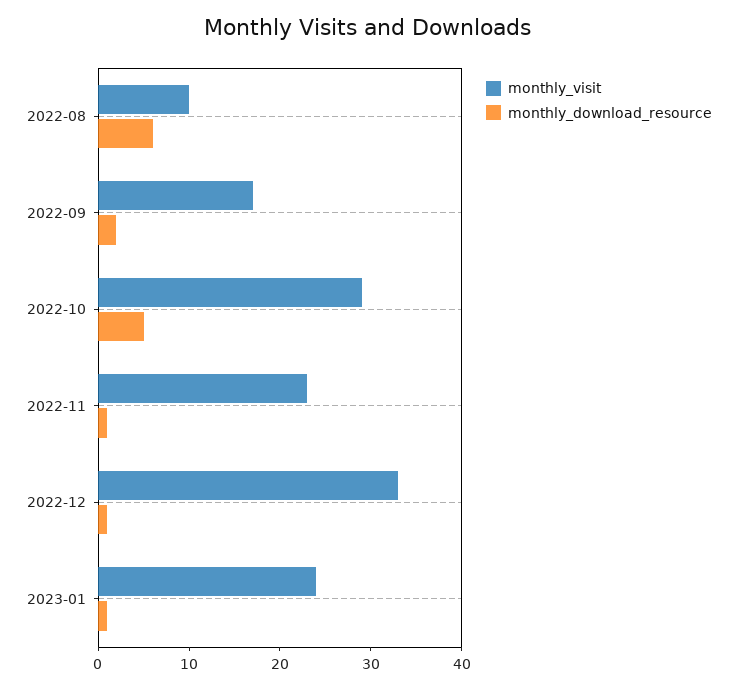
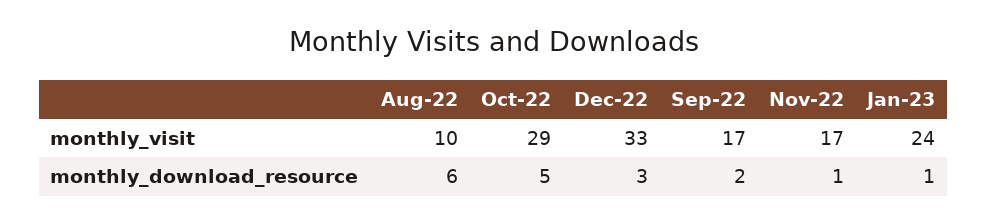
  {
    "monthly_visit": {
      "2022-08": 10,
      "2022-09": 17,
      "2022-10": 29,
-     "2022-11": 23,
+     "2022-11": 17,
      "2022-12": 33,
      "2023-01": 24
    },
    "monthly_download_resource": {
      "2022-08": 6,
      "2022-09": 2,
      "2022-10": 5,
      "2022-11": 1,
-     "2022-12": 1,
+     "2022-12": 3,
      "2023-01": 1
    }
  }

